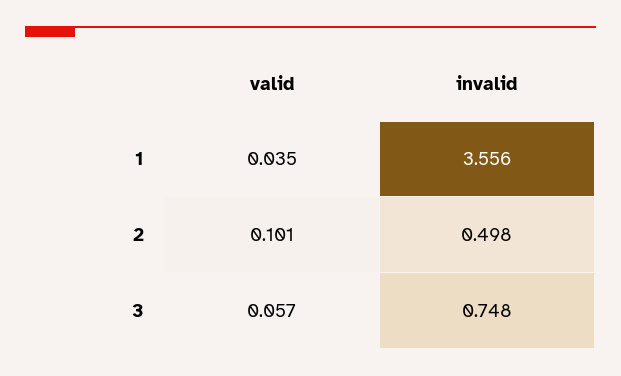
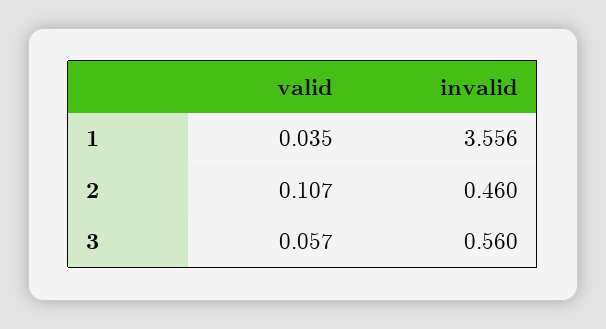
  {
    "valid": {
      "1": 0.035,
-     "2": 0.101,
+     "2": 0.107,
      "3": 0.057
    },
    "invalid": {
      "1": 3.556,
-     "2": 0.498,
+     "2": 0.46,
-     "3": 0.748
+     "3": 0.56
    }
  }

